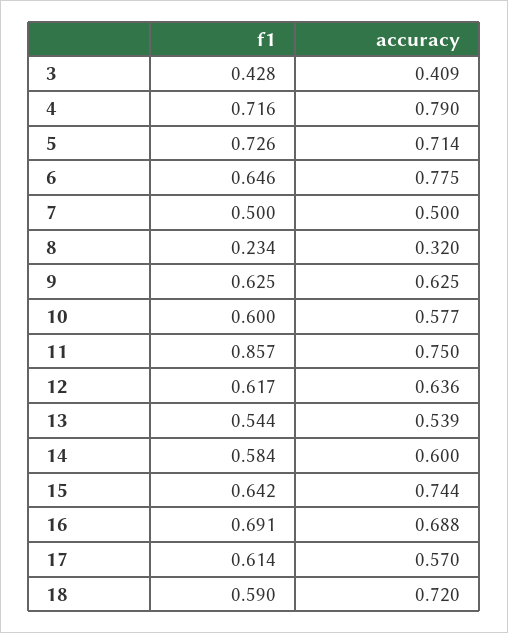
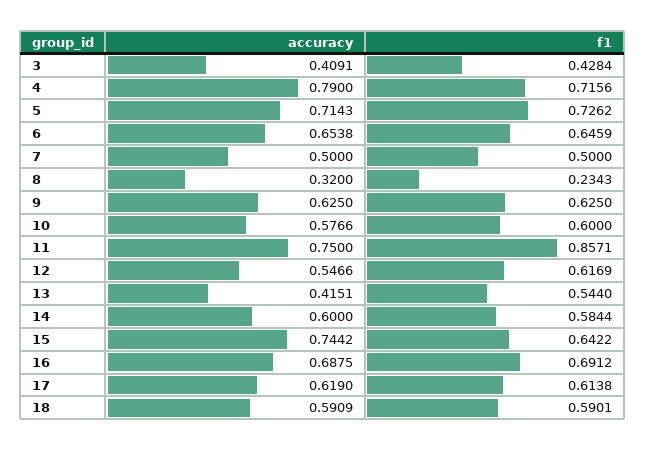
  {
    "f1": {
      "3": 0.4284,
      "4": 0.7156,
      "5": 0.7262,
      "6": 0.6459,
      "7": 0.5,
      "8": 0.2343,
      "9": 0.625,
      "10": 0.6,
      "11": 0.8571,
      "12": 0.6169,
      "13": 0.544,
      "14": 0.5844,
      "15": 0.6422,
      "16": 0.6912,
      "17": 0.6138,
      "18": 0.5901
    },
    "accuracy": {
      "3": 0.4091,
      "4": 0.79,
      "5": 0.7143,
-     "6": 0.775,
+     "6": 0.6538,
      "7": 0.5,
      "8": 0.32,
      "9": 0.625,
      "10": 0.5766,
      "11": 0.75,
-     "12": 0.636,
+     "12": 0.5466,
-     "13": 0.539,
+     "13": 0.4151,
      "14": 0.6,
      "15": 0.7442,
      "16": 0.6875,
-     "17": 0.57,
+     "17": 0.619,
-     "18": 0.72
+     "18": 0.5909
    }
  }

